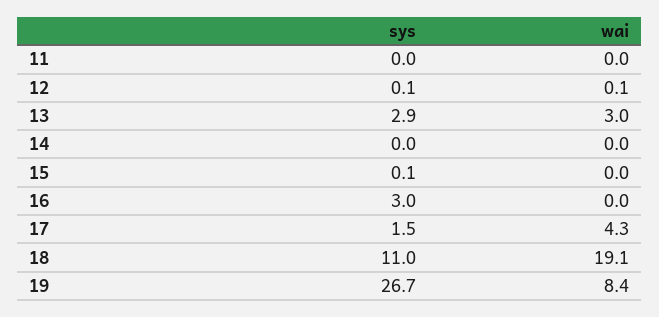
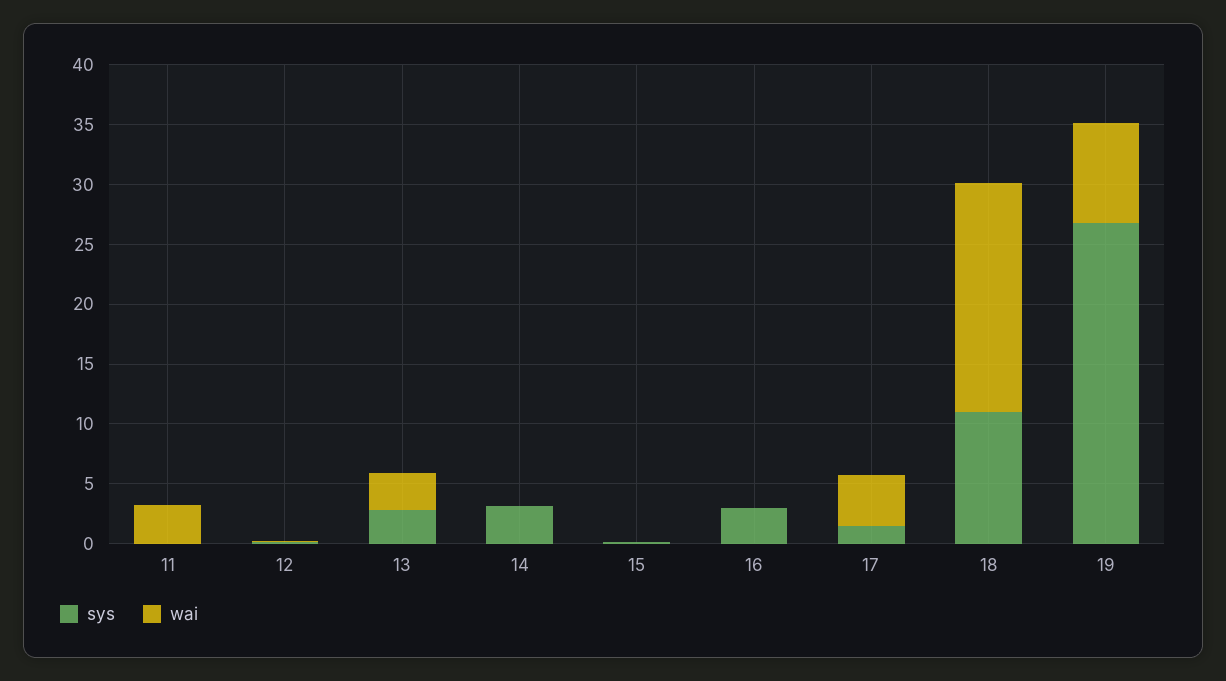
  {
    "sys": {
      "11": 0,
      "12": 0.1,
      "13": 2.9,
-     "14": 0,
+     "14": 3,
      "15": 0.1,
      "16": 3,
      "17": 1.5,
      "18": 11,
      "19": 26.7
    },
    "wai": {
-     "11": 0,
+     "11": 3,
      "12": 0.1,
      "13": 3,
      "14": 0,
      "15": 0,
      "16": 0,
      "17": 4.3,
      "18": 19.1,
      "19": 8.4
    }
  }

